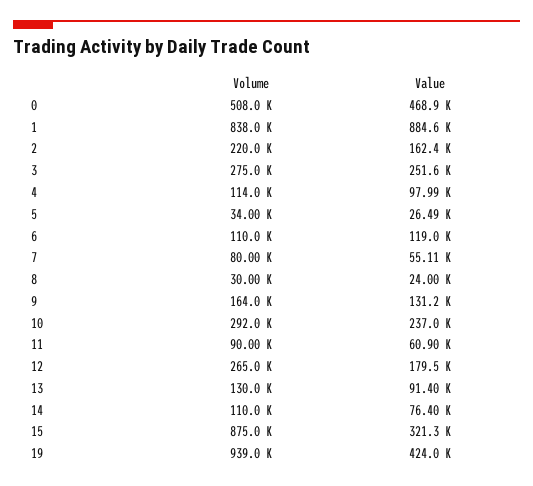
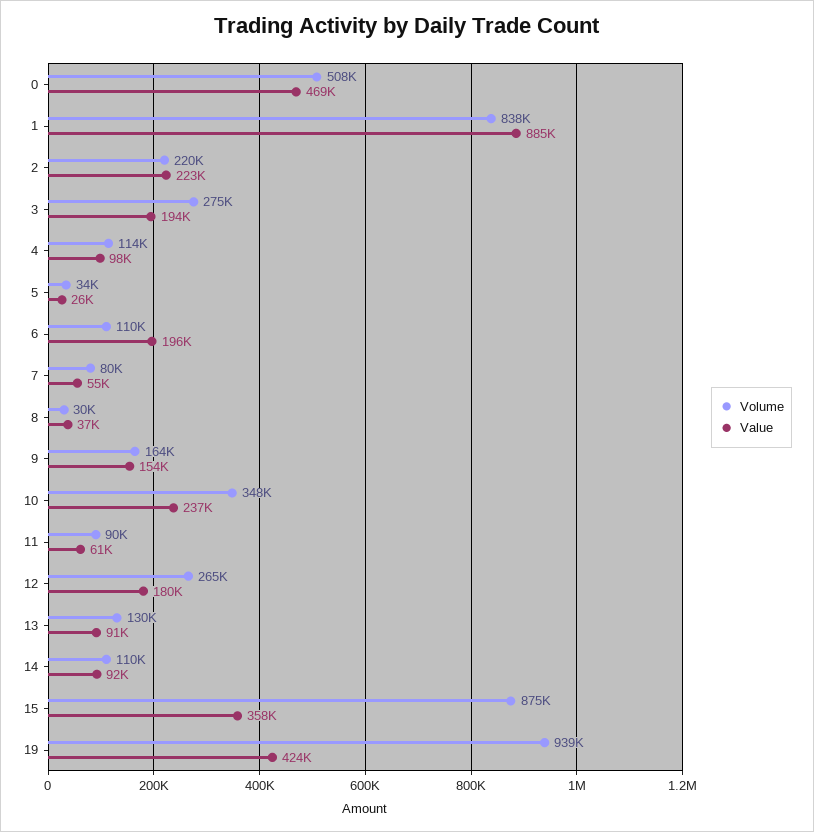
  {
    "Volume": {
      "0": 508000,
      "1": 838000,
      "2": 220000,
      "3": 275000,
      "4": 114000,
      "5": 34000,
      "6": 110000,
      "7": 80000,
      "8": 30000,
      "9": 164000,
-     "10": 292000,
+     "10": 348000,
      "11": 90000,
      "12": 265000,
      "13": 130000,
      "14": 110000,
      "15": 875000,
      "19": 939000
    },
    "Value": {
      "0": 468900,
      "1": 884600,
-     "2": 162400,
+     "2": 223000,
-     "3": 251600,
+     "3": 194000,
      "4": 97990,
      "5": 26490,
-     "6": 119000,
+     "6": 196000,
      "7": 55110,
-     "8": 24000,
+     "8": 37000,
-     "9": 131200,
+     "9": 154000,
      "10": 237000,
      "11": 60900,
      "12": 179500,
      "13": 91400,
-     "14": 76400,
+     "14": 92000,
-     "15": 321300,
+     "15": 358000,
      "19": 424000
    }
  }

